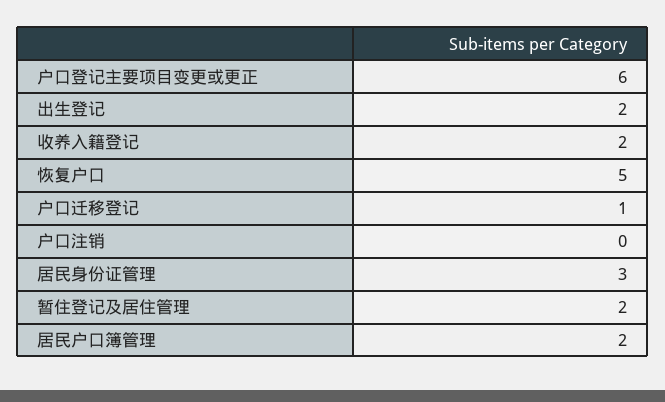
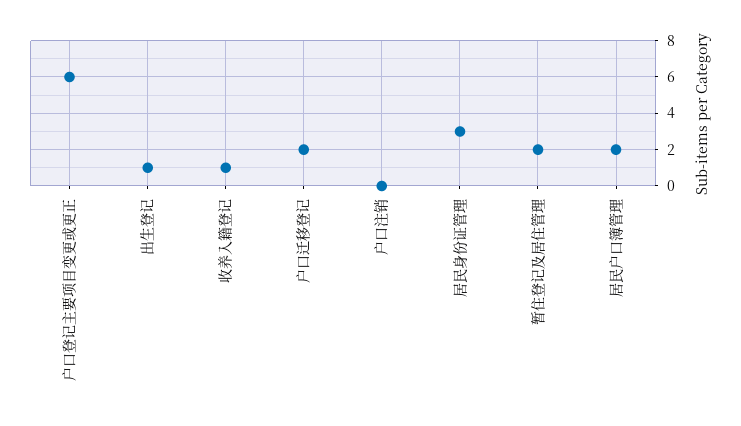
  {
    "户口登记主要项目变更或更正": 6,
-   "出生登记": 2,
+   "出生登记": 1,
-   "收养入籍登记": 2,
+   "收养入籍登记": 1,
-   "恢复户口": 5,
-   "户口迁移登记": 1,
+   "户口迁移登记": 2,
    "户口注销": 0,
    "居民身份证管理": 3,
    "暂住登记及居住管理": 2,
    "居民户口簿管理": 2
  }

